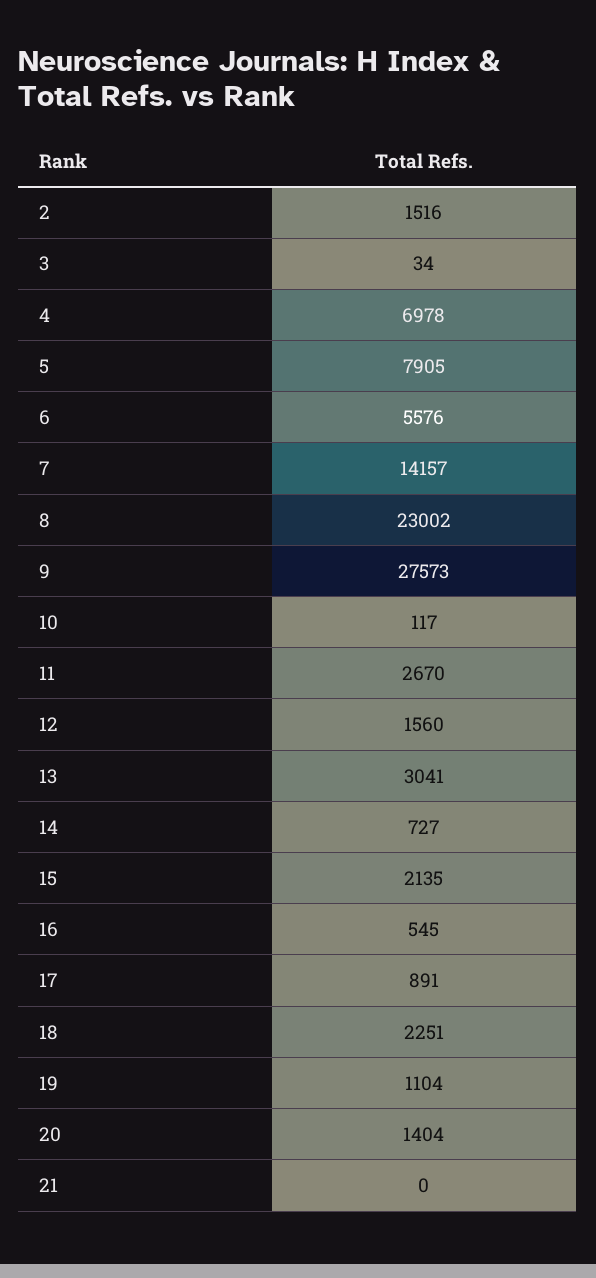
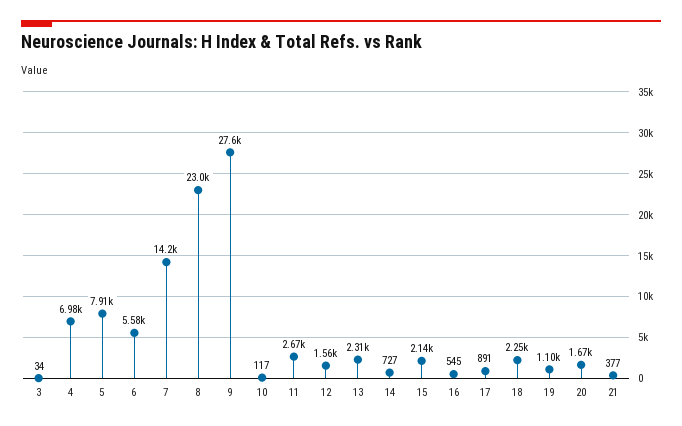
  {
-   "2": 1516,
    "3": 34,
    "4": 6978,
    "5": 7905,
    "6": 5576,
    "7": 14157,
    "8": 23002,
    "9": 27573,
    "10": 117,
    "11": 2670,
    "12": 1560,
-   "13": 3041,
+   "13": 2310,
    "14": 727,
    "15": 2135,
    "16": 545,
    "17": 891,
    "18": 2251,
    "19": 1104,
-   "20": 1404,
+   "20": 1670,
-   "21": 0
+   "21": 377
  }

